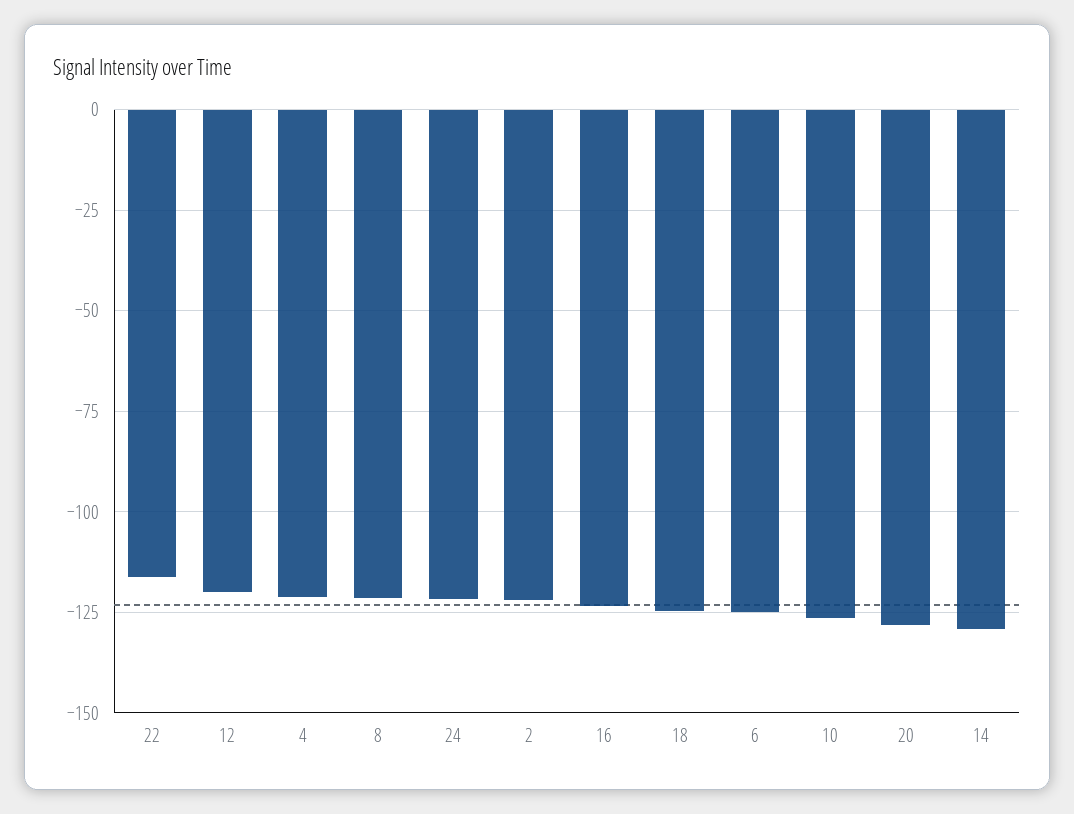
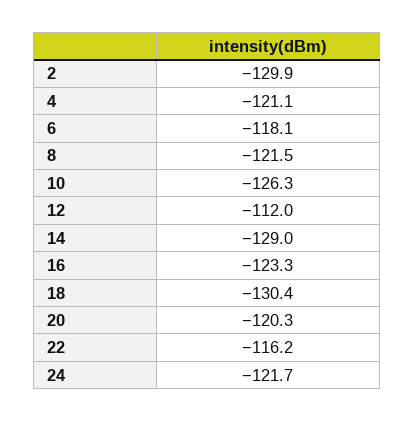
  {
    "22": -116.2,
-   "12": -120,
+   "12": -112,
    "4": -121.1,
    "8": -121.5,
    "24": -121.7,
-   "2": -122.5,
+   "2": -129.9,
    "16": -123.3,
-   "18": -125,
+   "18": -130.4,
-   "6": -125,
+   "6": -118.1,
    "10": -126.3,
-   "20": -127.5,
+   "20": -120.3,
    "14": -129
  }

